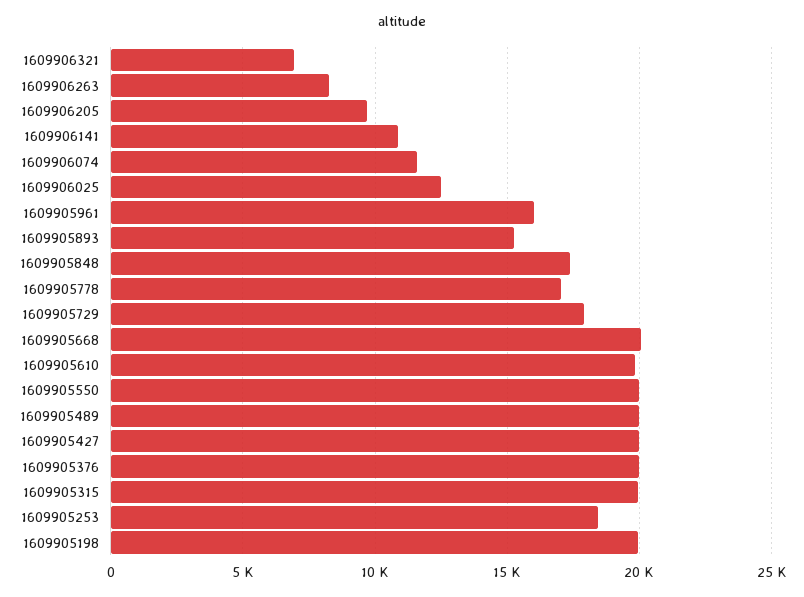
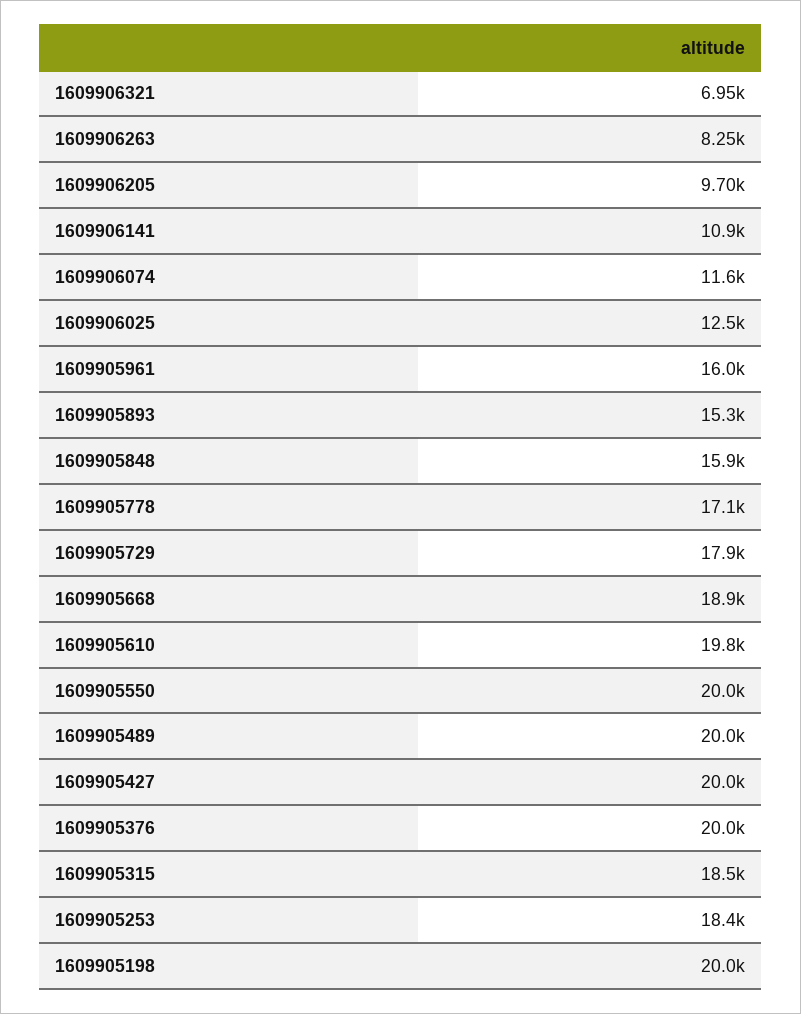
  {
    "1609906321": 6950,
    "1609906263": 8250,
    "1609906205": 9700,
    "1609906141": 10900,
    "1609906074": 11600,
    "1609906025": 12500,
    "1609905961": 16000,
    "1609905893": 15300,
-   "1609905848": 17500,
+   "1609905848": 15900,
    "1609905778": 17100,
    "1609905729": 17900,
-   "1609905668": 20000,
+   "1609905668": 18900,
    "1609905610": 19800,
    "1609905550": 20000,
    "1609905489": 20000,
    "1609905427": 20000,
    "1609905376": 20000,
-   "1609905315": 20000,
+   "1609905315": 18500,
    "1609905253": 18400,
    "1609905198": 20000
  }

